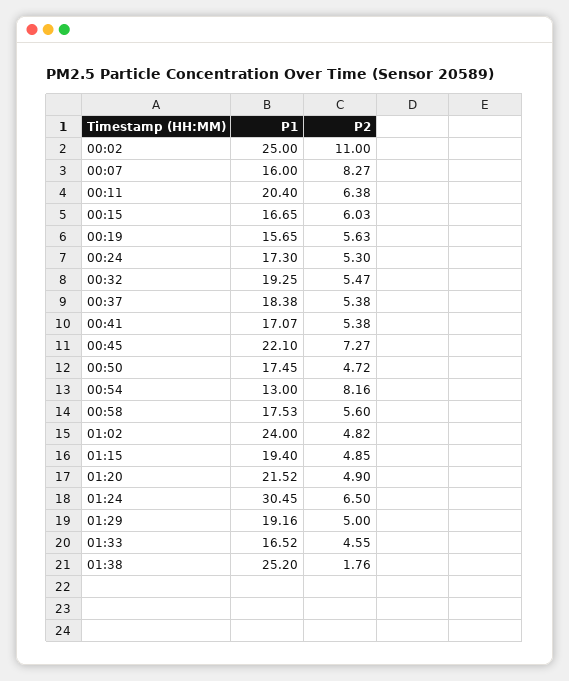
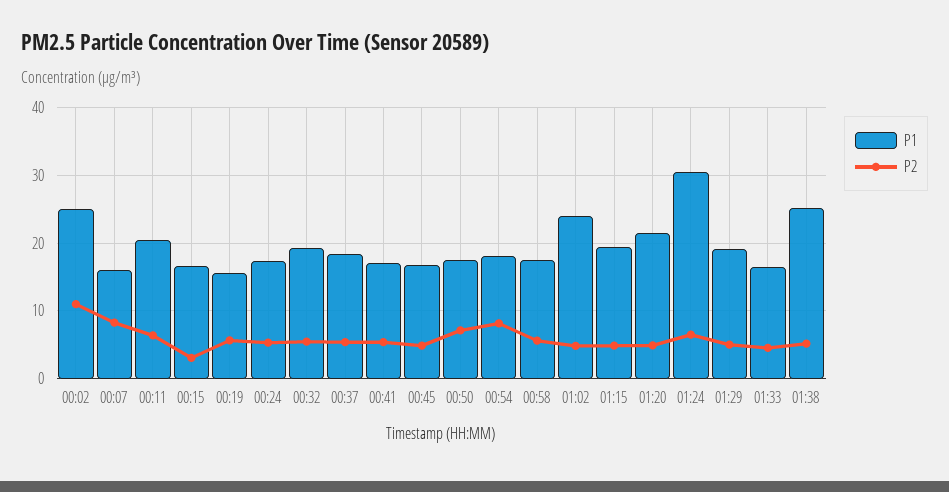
  {
    "P1": {
      "00:02": 25,
      "00:07": 16,
      "00:11": 20.4,
      "00:15": 16.65,
      "00:19": 15.65,
      "00:24": 17.3,
      "00:32": 19.25,
      "00:37": 18.38,
      "00:41": 17.07,
-     "00:45": 22.1,
+     "00:45": 17,
      "00:50": 17.45,
-     "00:54": 13,
+     "00:54": 18,
      "00:58": 17.53,
      "01:02": 24,
      "01:15": 19.4,
      "01:20": 21.52,
      "01:24": 30.45,
      "01:29": 19.16,
      "01:33": 16.52,
      "01:38": 25.2
    },
    "P2": {
      "00:02": 11,
      "00:07": 8.27,
      "00:11": 6.38,
-     "00:15": 6.03,
+     "00:15": 3,
      "00:19": 5.63,
      "00:24": 5.3,
      "00:32": 5.47,
      "00:37": 5.38,
      "00:41": 5.38,
-     "00:45": 7.27,
+     "00:45": 5,
-     "00:50": 4.72,
+     "00:50": 7,
      "00:54": 8.16,
      "00:58": 5.6,
      "01:02": 4.82,
      "01:15": 4.85,
      "01:20": 4.9,
      "01:24": 6.5,
      "01:29": 5,
      "01:33": 4.55,
-     "01:38": 1.76
+     "01:38": 5
    }
  }

